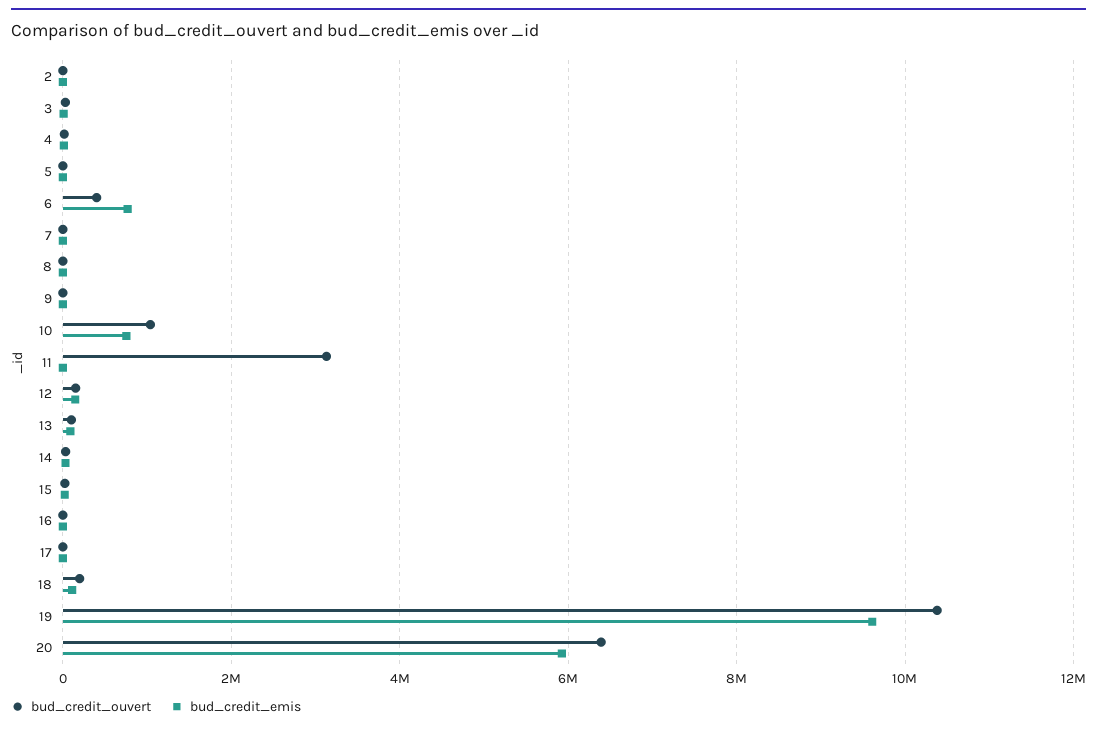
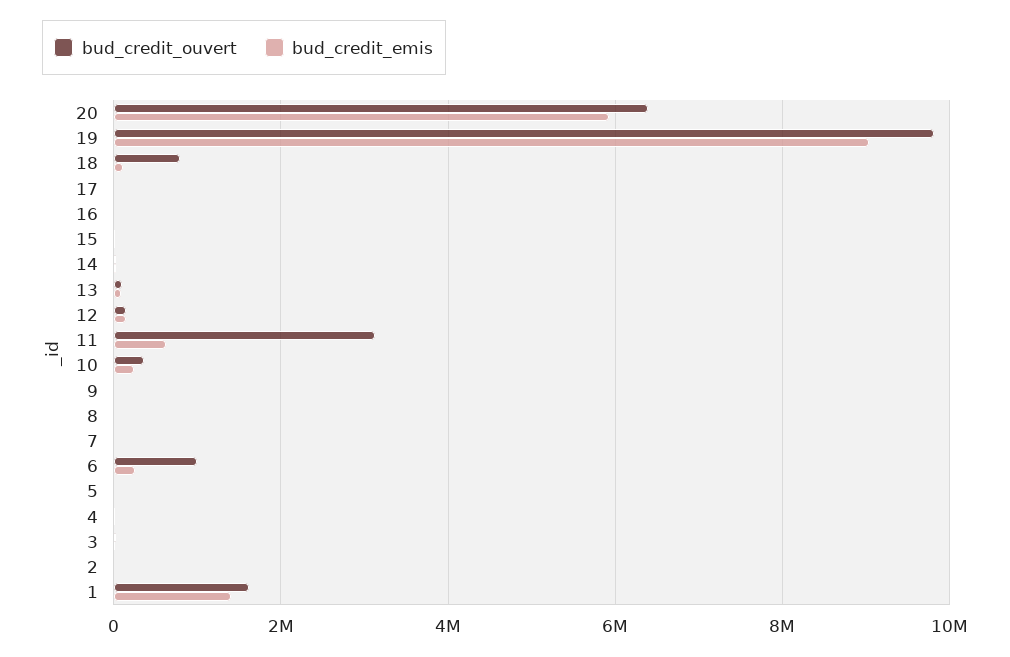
  {
    "bud_credit_ouvert": {
      "2": 0,
      "3": 0,
      "4": 0,
      "5": 0,
-     "6": 400000,
+     "6": 1000000,
      "7": 0,
      "8": 0,
      "9": 0,
-     "10": 1000000,
+     "10": 400000,
      "11": 3200000,
      "12": 200000,
      "13": 200000,
      "14": 0,
      "15": 0,
      "16": 0,
      "17": 0,
-     "18": 200000,
+     "18": 800000,
-     "19": 10400000,
+     "19": 9800000,
-     "20": 6400000
+     "20": 6400000,
+     "1": 1600000
    },
    "bud_credit_emis": {
      "2": 0,
      "3": 0,
      "4": 0,
      "5": 0,
-     "6": 800000,
+     "6": 200000,
      "7": 0,
      "8": 0,
      "9": 0,
-     "10": 800000,
+     "10": 200000,
-     "11": 0,
+     "11": 600000,
      "12": 200000,
      "13": 0,
      "14": 0,
      "15": 0,
      "16": 0,
      "17": 0,
      "18": 200000,
-     "19": 9600000,
+     "19": 9000000,
-     "20": 6000000
+     "20": 6000000,
+     "1": 1400000
    }
  }

